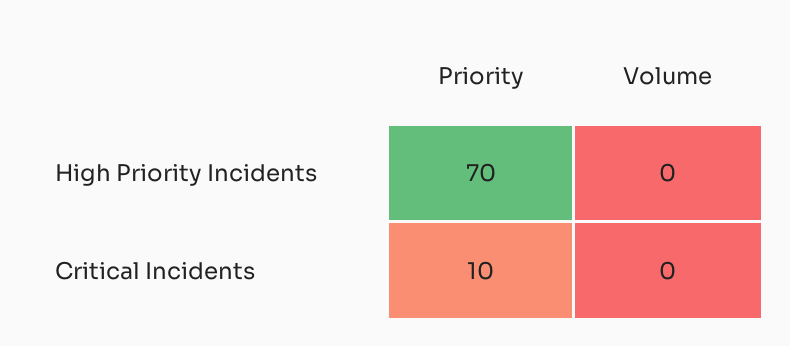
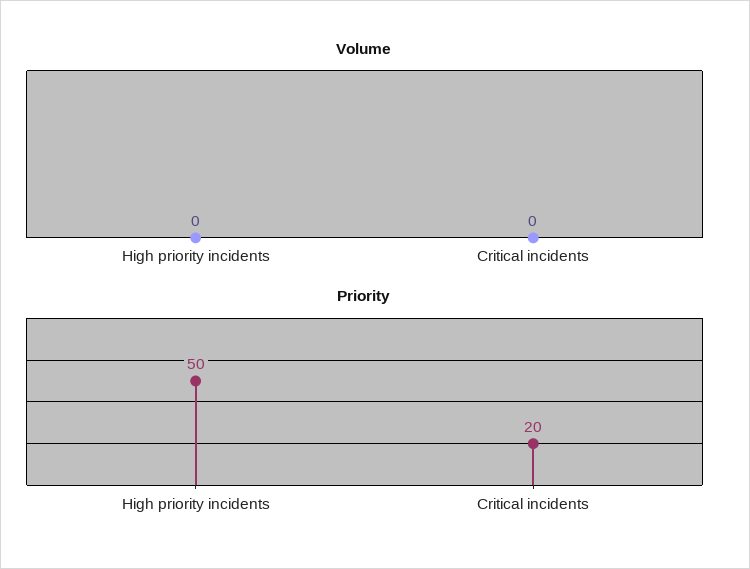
  {
    "Priority": {
-     "High Priority Incidents": 70,
+     "High Priority Incidents": 50,
-     "Critical Incidents": 10
+     "Critical Incidents": 20
    },
    "Volume": {
      "High Priority Incidents": 0,
      "Critical Incidents": 0
    }
  }

